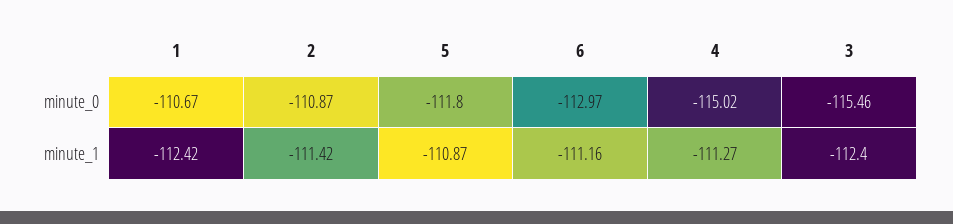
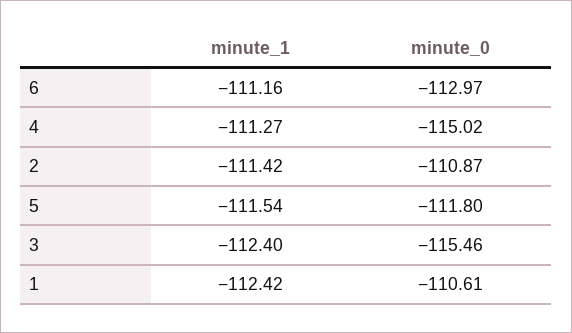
  {
    "1": {
-     "minute_0": -110.67,
+     "minute_0": -110.61,
      "minute_1": -112.42
    },
    "2": {
      "minute_0": -110.87,
      "minute_1": -111.42
    },
    "5": {
      "minute_0": -111.8,
-     "minute_1": -110.87
+     "minute_1": -111.54
    },
    "6": {
      "minute_0": -112.97,
      "minute_1": -111.16
    },
    "4": {
      "minute_0": -115.02,
      "minute_1": -111.27
    },
    "3": {
      "minute_0": -115.46,
      "minute_1": -112.4
    }
  }

